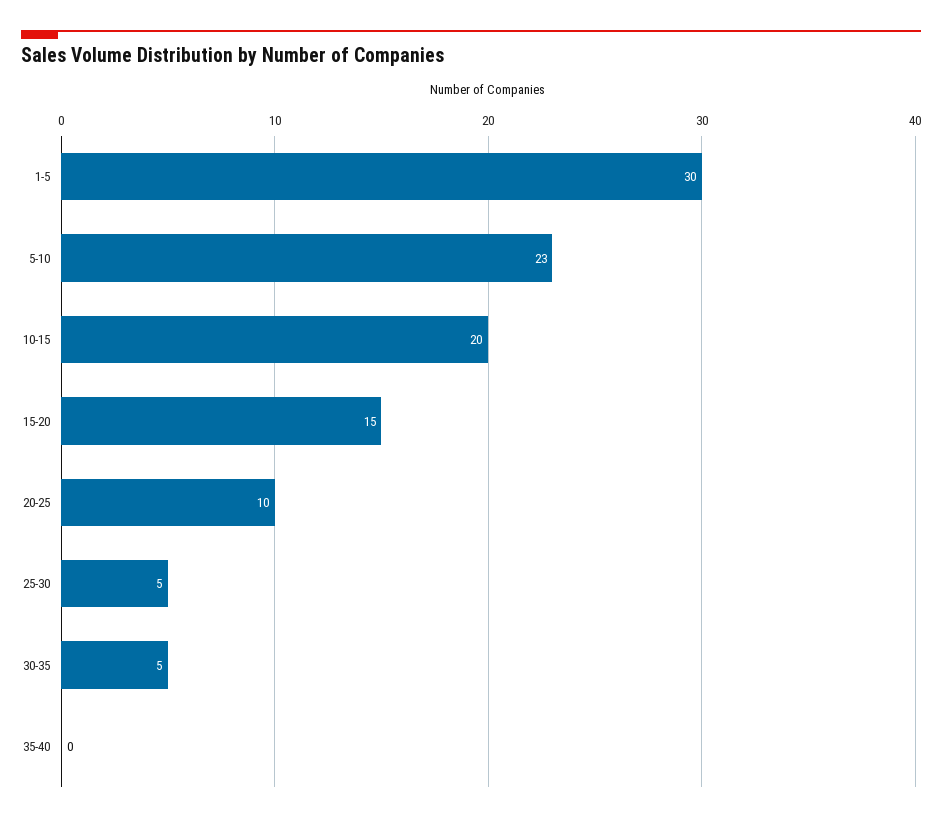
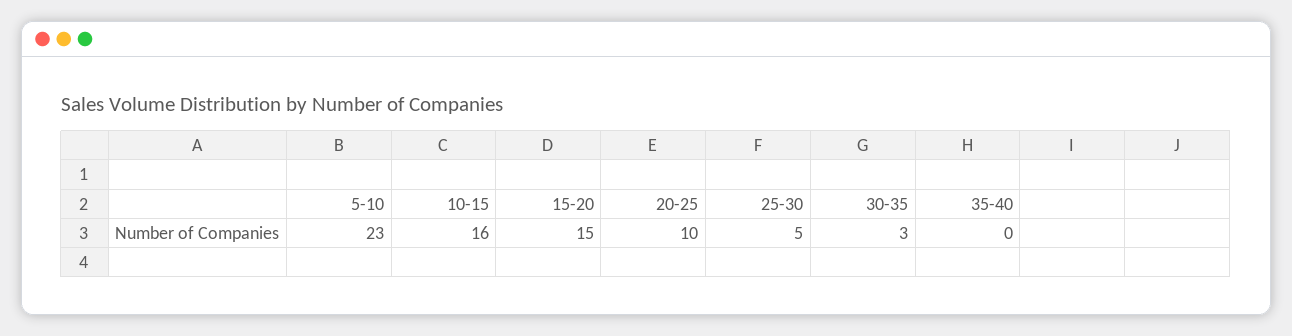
  {
-   "1-5": 30,
    "5-10": 23,
-   "10-15": 20,
+   "10-15": 16,
    "15-20": 15,
    "20-25": 10,
    "25-30": 5,
-   "30-35": 5,
+   "30-35": 3,
    "35-40": 0
  }

